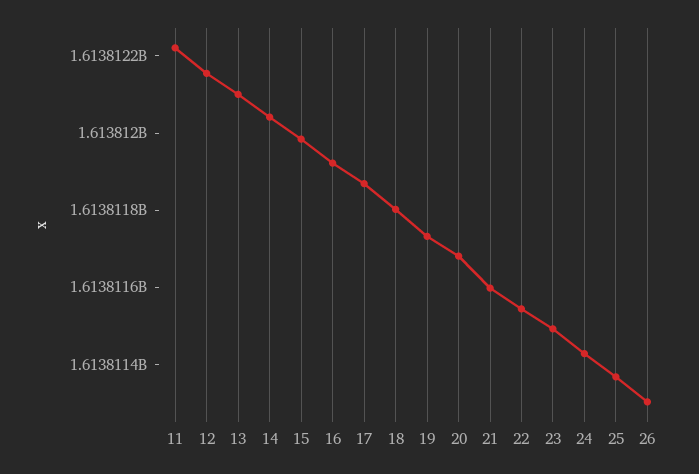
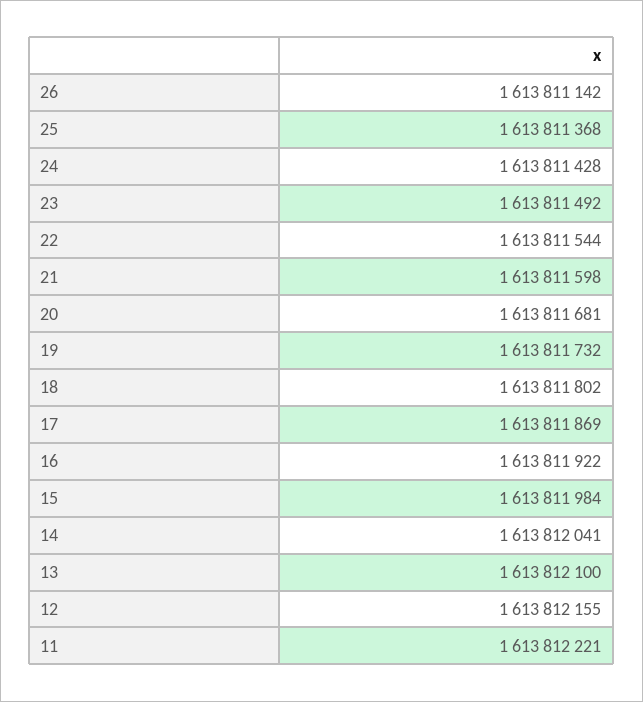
  {
    "11": 1613812221,
    "12": 1613812155,
    "13": 1613812100,
    "14": 1613812041,
    "15": 1613811984,
    "16": 1613811922,
    "17": 1613811869,
    "18": 1613811802,
    "19": 1613811732,
    "20": 1613811681,
    "21": 1613811598,
    "22": 1613811544,
    "23": 1613811492,
    "24": 1613811428,
    "25": 1613811368,
-   "26": 1613811300
+   "26": 1613811142
  }

